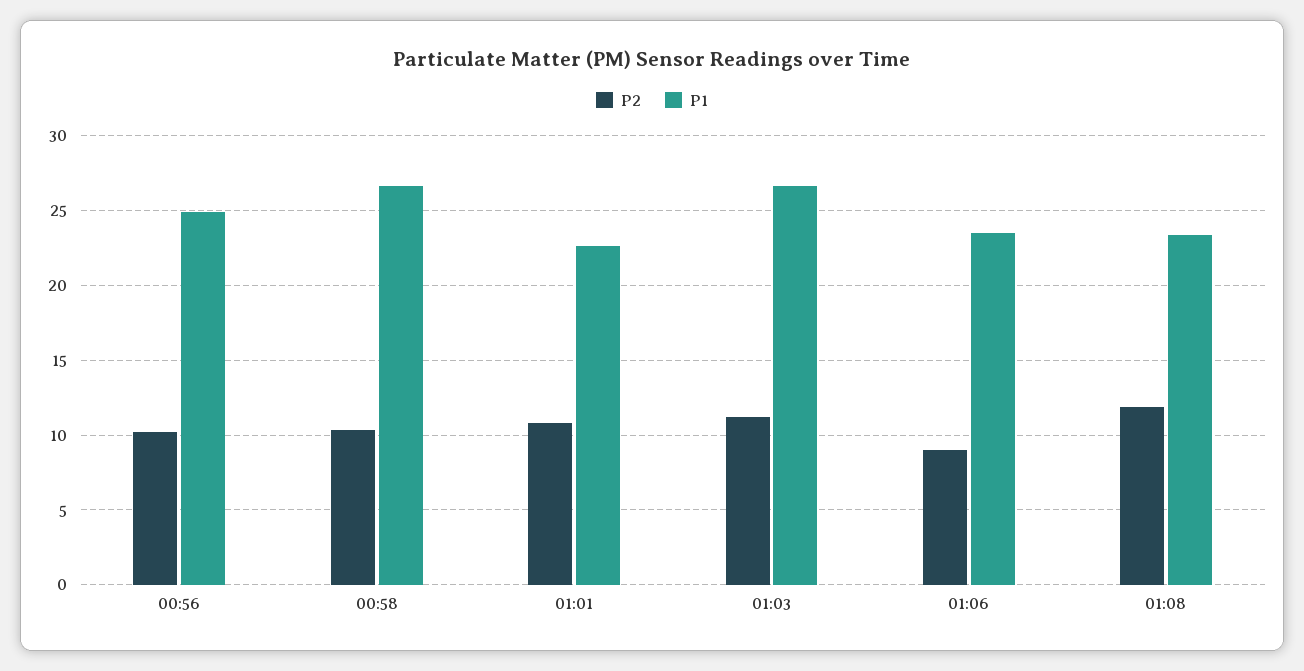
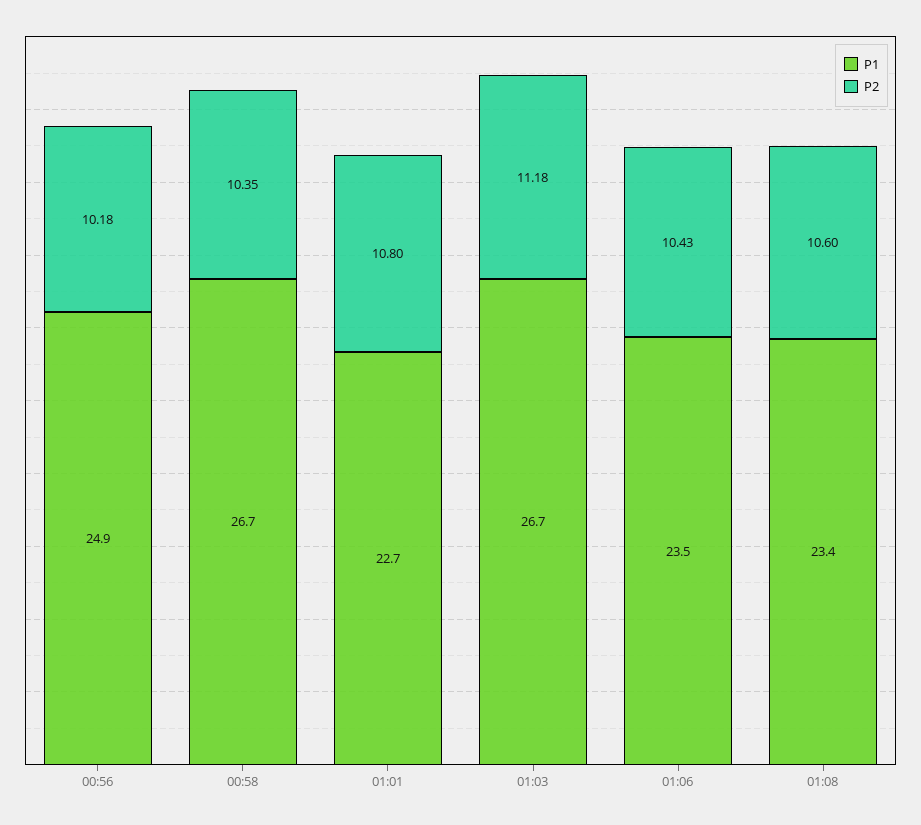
  {
    "P2": {
      "00:56": 10.18,
      "00:58": 10.35,
      "01:01": 10.8,
      "01:03": 11.18,
-     "01:06": 9,
+     "01:06": 10.43,
-     "01:08": 12
+     "01:08": 10.6
    },
    "P1": {
      "00:56": 24.9,
      "00:58": 26.7,
      "01:01": 22.7,
      "01:03": 26.7,
      "01:06": 23.5,
      "01:08": 23.4
    }
  }

